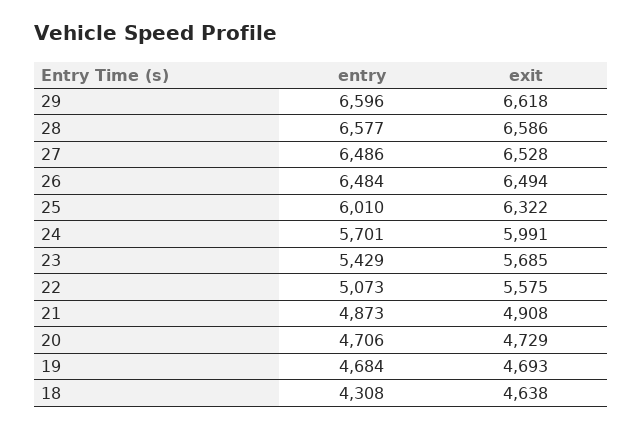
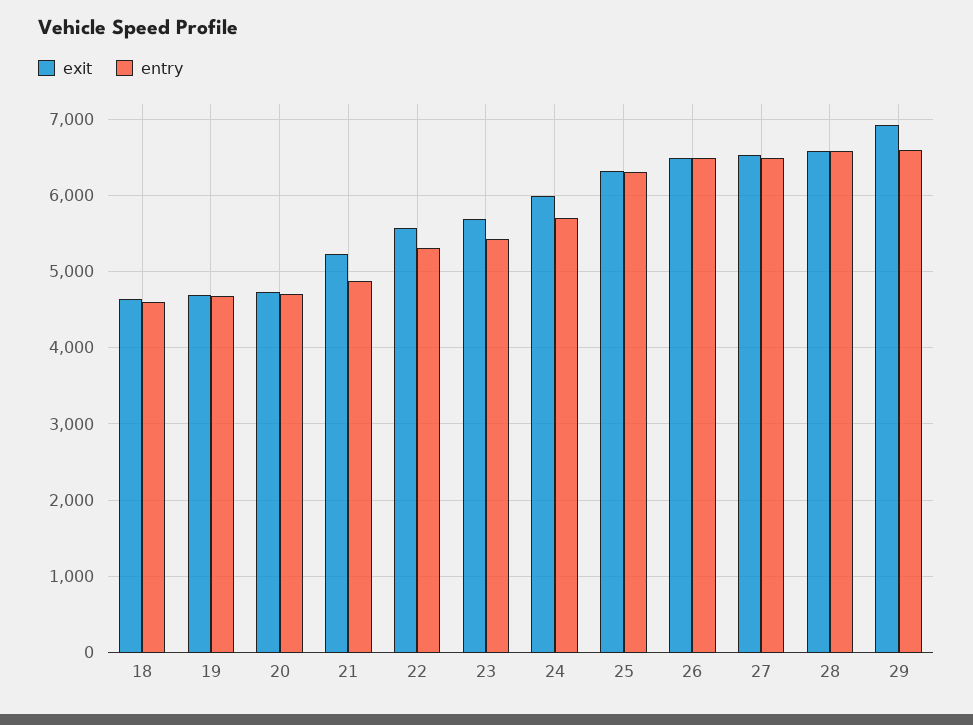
  {
    "entry": {
      "29": 6596,
      "28": 6577,
      "27": 6486,
      "26": 6484,
-     "25": 6010,
+     "25": 6300,
      "24": 5701,
      "23": 5429,
-     "22": 5073,
+     "22": 5300,
      "21": 4873,
      "20": 4706,
      "19": 4684,
-     "18": 4308
+     "18": 4600
    },
    "exit": {
-     "29": 6618,
+     "29": 6900,
      "28": 6586,
      "27": 6528,
      "26": 6494,
      "25": 6322,
      "24": 5991,
      "23": 5685,
      "22": 5575,
-     "21": 4908,
+     "21": 5200,
      "20": 4729,
      "19": 4693,
      "18": 4638
    }
  }

